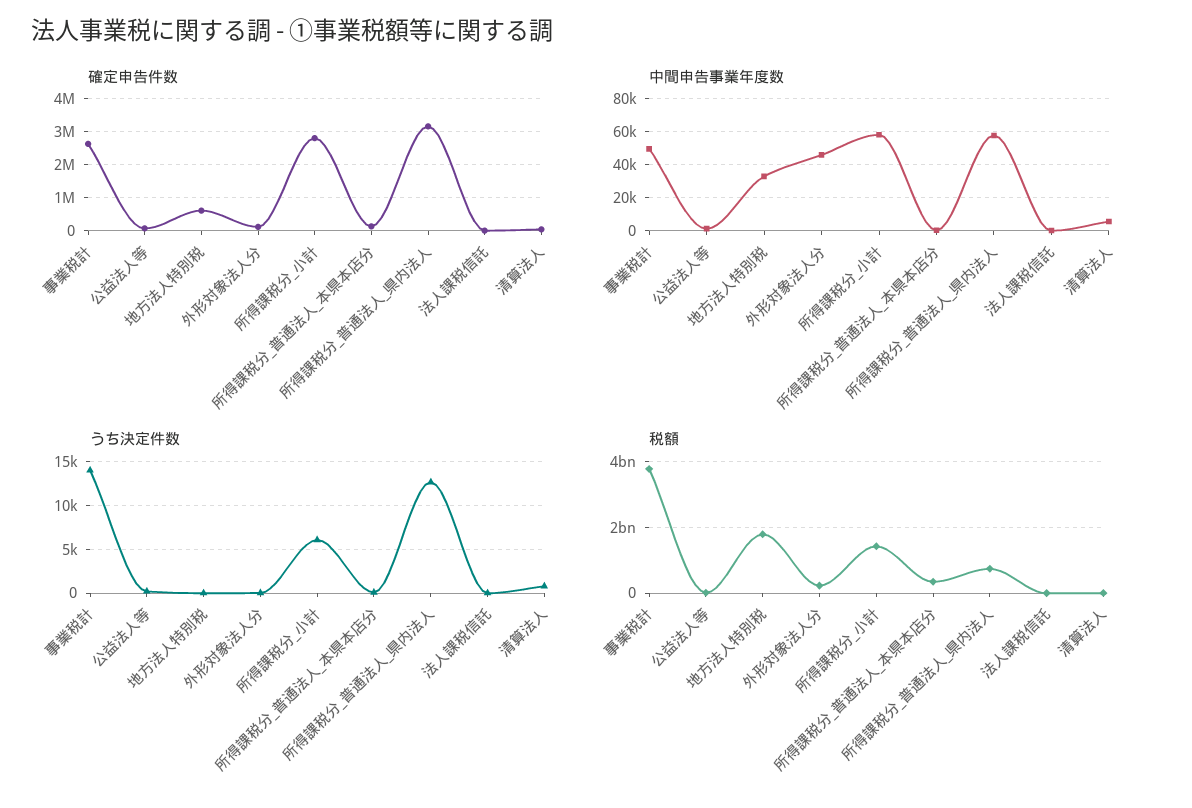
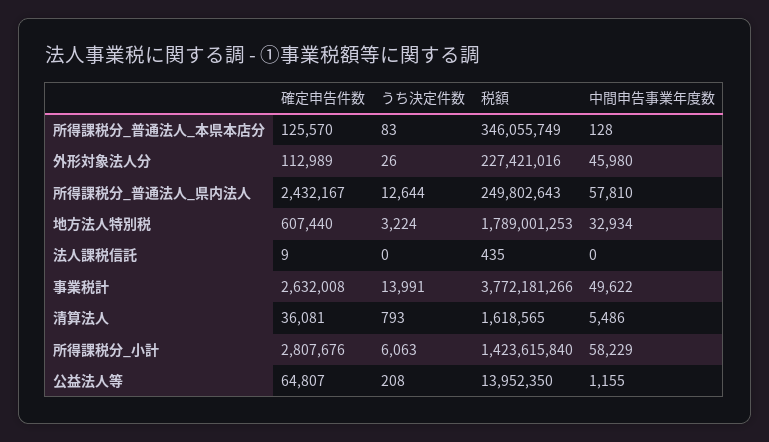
  {
    "確定申告件数": {
      "事業税計": 2632008,
      "公益法人等": 64807,
      "地方法人特別税": 607440,
      "外形対象法人分": 112989,
      "所得課税分_小計": 2807676,
      "所得課税分_普通法人_本県本店分": 125570,
-     "所得課税分_普通法人_県内法人": 3200000,
+     "所得課税分_普通法人_県内法人": 2432167,
      "法人課税信託": 9,
      "清算法人": 36081
    },
    "中間申告事業年度数": {
      "事業税計": 49622,
      "公益法人等": 1155,
      "地方法人特別税": 32934,
      "外形対象法人分": 45980,
      "所得課税分_小計": 58229,
      "所得課税分_普通法人_本県本店分": 128,
      "所得課税分_普通法人_県内法人": 57810,
      "法人課税信託": 0,
      "清算法人": 5486
    },
    "うち決定件数": {
      "事業税計": 13991,
      "公益法人等": 208,
-     "地方法人特別税": 0,
+     "地方法人特別税": 3224,
      "外形対象法人分": 26,
      "所得課税分_小計": 6063,
      "所得課税分_普通法人_本県本店分": 83,
      "所得課税分_普通法人_県内法人": 12644,
      "法人課税信託": 0,
      "清算法人": 793
    },
    "税額": {
      "事業税計": 3772181266,
      "公益法人等": 13952350,
      "地方法人特別税": 1789001253,
      "外形対象法人分": 227421016,
      "所得課税分_小計": 1423615840,
      "所得課税分_普通法人_本県本店分": 346055749,
-     "所得課税分_普通法人_県内法人": 800000000,
+     "所得課税分_普通法人_県内法人": 249802643,
      "法人課税信託": 435,
      "清算法人": 1618565
    }
  }

